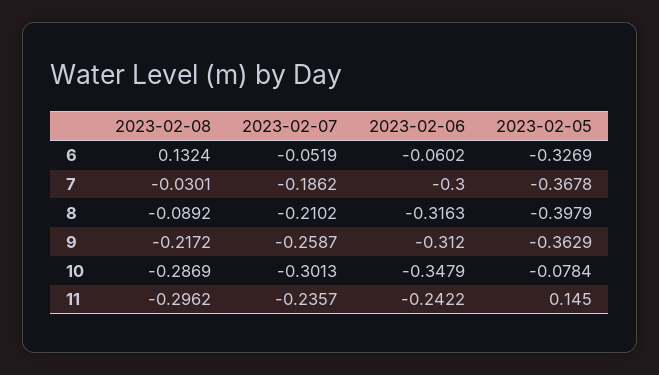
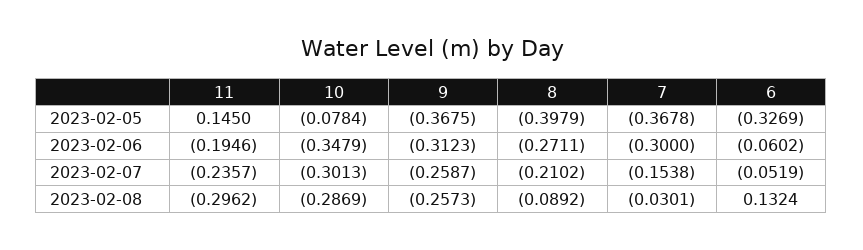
  {
    "2023-02-08": {
      "6": 0.1324,
      "7": -0.0301,
      "8": -0.0892,
-     "9": -0.2172,
+     "9": -0.2573,
      "10": -0.2869,
      "11": -0.2962
    },
    "2023-02-07": {
      "6": -0.0519,
-     "7": -0.1862,
+     "7": -0.1538,
      "8": -0.2102,
      "9": -0.2587,
      "10": -0.3013,
      "11": -0.2357
    },
    "2023-02-06": {
      "6": -0.0602,
      "7": -0.3,
-     "8": -0.3163,
+     "8": -0.2711,
-     "9": -0.312,
+     "9": -0.3123,
      "10": -0.3479,
-     "11": -0.2422
+     "11": -0.1946
    },
    "2023-02-05": {
      "6": -0.3269,
      "7": -0.3678,
      "8": -0.3979,
-     "9": -0.3629,
+     "9": -0.3675,
      "10": -0.0784,
      "11": 0.145
    }
  }

